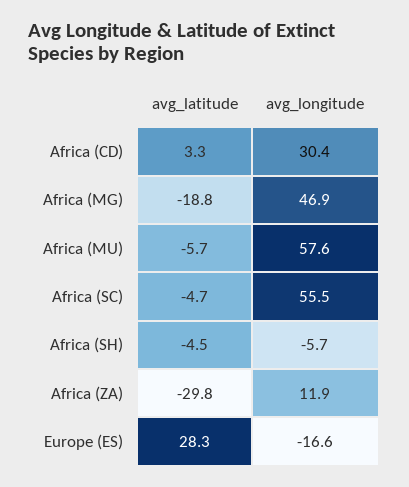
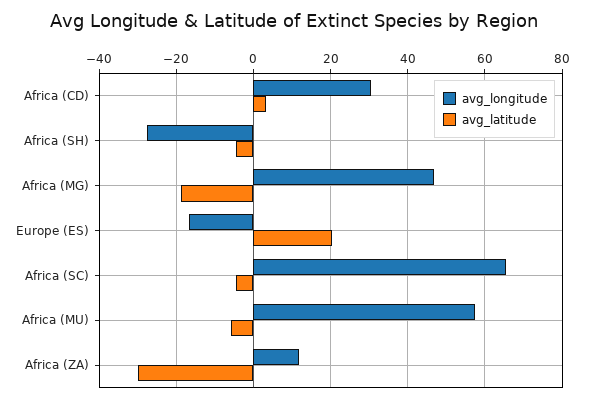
  {
    "avg_latitude": {
      "Africa (CD)": 3.3,
      "Africa (MG)": -18.8,
      "Africa (MU)": -5.7,
      "Africa (SC)": -4.7,
      "Africa (SH)": -4.5,
      "Africa (ZA)": -29.8,
-     "Europe (ES)": 28.3
+     "Europe (ES)": 20
    },
    "avg_longitude": {
      "Africa (CD)": 30.4,
      "Africa (MG)": 46.9,
      "Africa (MU)": 57.6,
-     "Africa (SC)": 55.5,
+     "Africa (SC)": 66,
-     "Africa (SH)": -5.7,
+     "Africa (SH)": -28,
      "Africa (ZA)": 11.9,
      "Europe (ES)": -16.6
    }
  }

